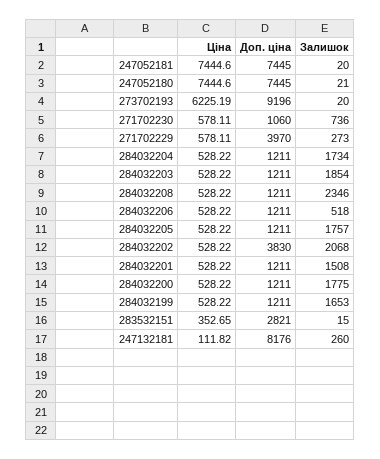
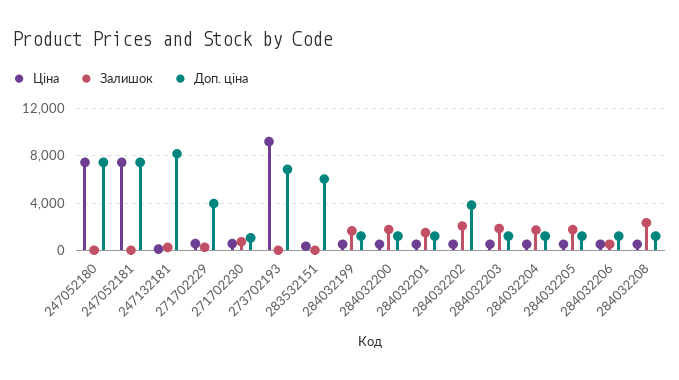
  {
    "Ціна": {
      "247052181": 7444.6,
      "247052180": 7444.6,
-     "273702193": 6225.19,
+     "273702193": 9000,
      "271702230": 578.11,
      "271702229": 578.11,
      "284032204": 528.22,
      "284032203": 528.22,
      "284032208": 528.22,
      "284032206": 528.22,
      "284032205": 528.22,
      "284032202": 528.22,
      "284032201": 528.22,
      "284032200": 528.22,
      "284032199": 528.22,
      "283532151": 352.65,
      "247132181": 111.82
    },
    "Доп. ціна": {
      "247052181": 7445,
      "247052180": 7445,
-     "273702193": 9196,
+     "273702193": 7000,
      "271702230": 1060,
      "271702229": 3970,
      "284032204": 1211,
      "284032203": 1211,
      "284032208": 1211,
      "284032206": 1211,
      "284032205": 1211,
      "284032202": 3830,
      "284032201": 1211,
      "284032200": 1211,
      "284032199": 1211,
-     "283532151": 2821,
+     "283532151": 6000,
      "247132181": 8176
    },
    "Залишок": {
      "247052181": 20,
      "247052180": 21,
      "273702193": 20,
      "271702230": 736,
      "271702229": 273,
      "284032204": 1734,
      "284032203": 1854,
      "284032208": 2346,
      "284032206": 518,
      "284032205": 1757,
      "284032202": 2068,
      "284032201": 1508,
      "284032200": 1775,
      "284032199": 1653,
      "283532151": 15,
      "247132181": 260
    }
  }

